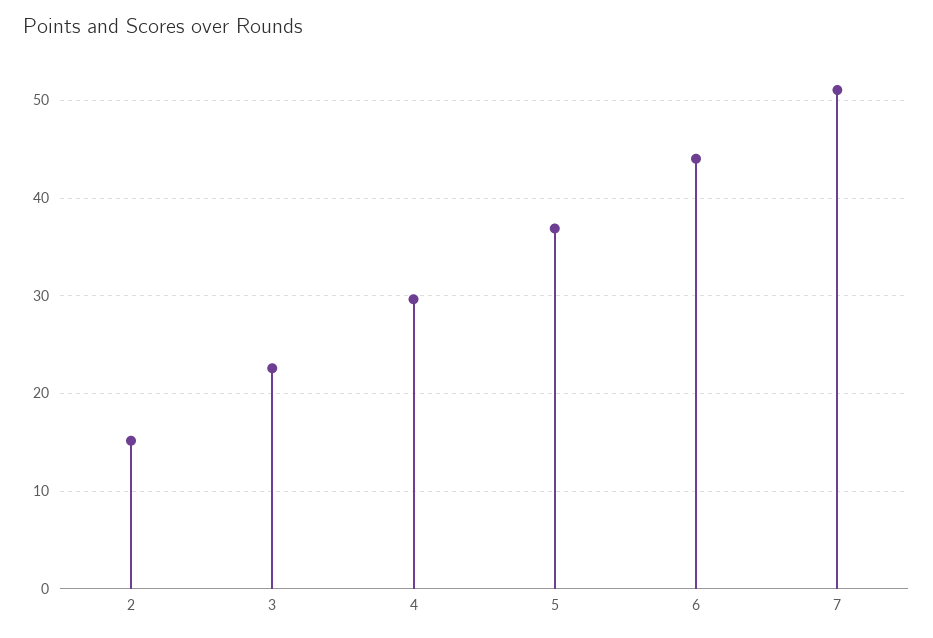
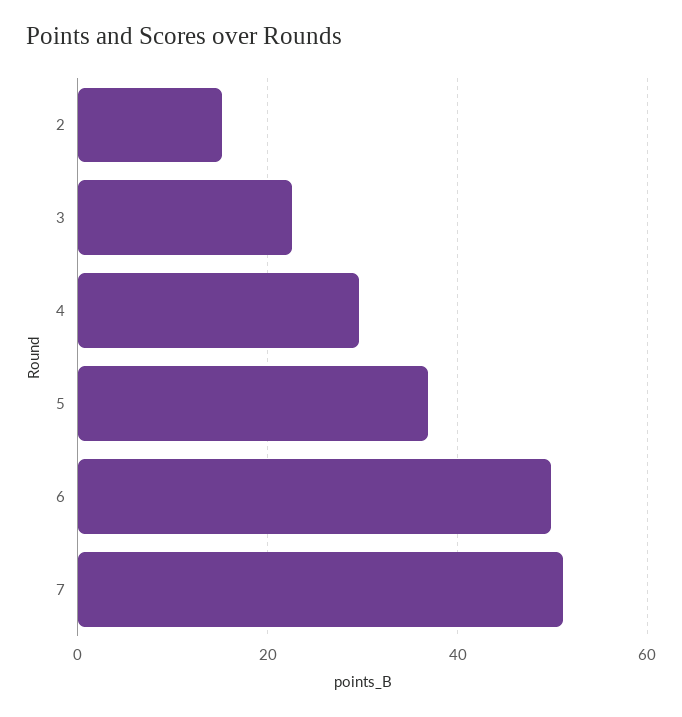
  {
    "2": 15,
    "3": 23,
    "4": 30,
    "5": 37,
-   "6": 44,
+   "6": 50,
    "7": 51
  }

